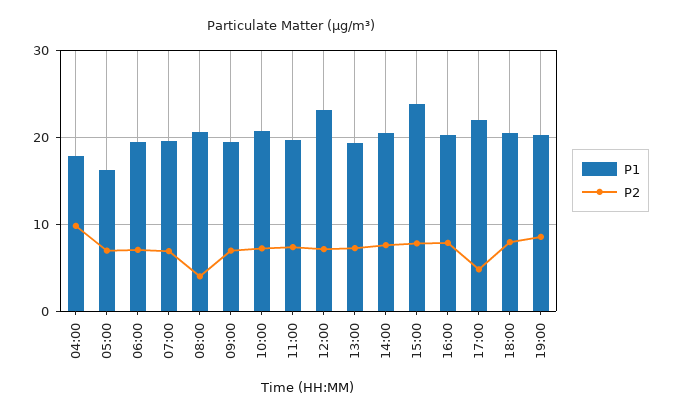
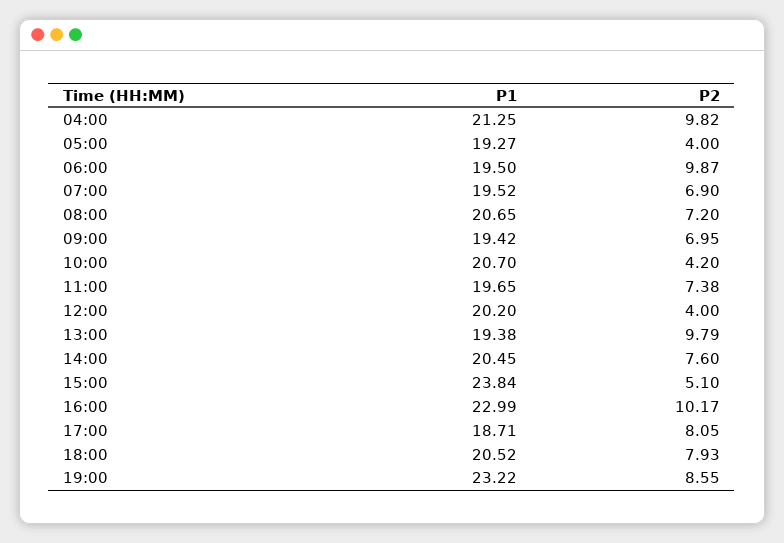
  {
    "P1": {
-     "04:00": 18,
+     "04:00": 21.25,
-     "05:00": 16,
+     "05:00": 19.27,
      "06:00": 19.5,
      "07:00": 19.52,
      "08:00": 20.65,
      "09:00": 19.42,
      "10:00": 20.7,
      "11:00": 19.65,
-     "12:00": 23,
+     "12:00": 20.2,
      "13:00": 19.38,
      "14:00": 20.45,
      "15:00": 23.84,
-     "16:00": 20,
+     "16:00": 22.99,
-     "17:00": 22,
+     "17:00": 18.71,
      "18:00": 20.52,
-     "19:00": 20
+     "19:00": 23.22
    },
    "P2": {
      "04:00": 9.82,
-     "05:00": 7,
+     "05:00": 4,
-     "06:00": 7,
+     "06:00": 9.87,
      "07:00": 6.9,
-     "08:00": 4,
+     "08:00": 7.2,
      "09:00": 6.95,
-     "10:00": 7,
+     "10:00": 4.2,
      "11:00": 7.38,
-     "12:00": 7,
+     "12:00": 4,
-     "13:00": 7,
+     "13:00": 9.79,
      "14:00": 7.6,
-     "15:00": 8,
+     "15:00": 5.1,
-     "16:00": 8,
+     "16:00": 10.17,
-     "17:00": 5,
+     "17:00": 8.05,
      "18:00": 7.93,
      "19:00": 8.55
    }
  }

